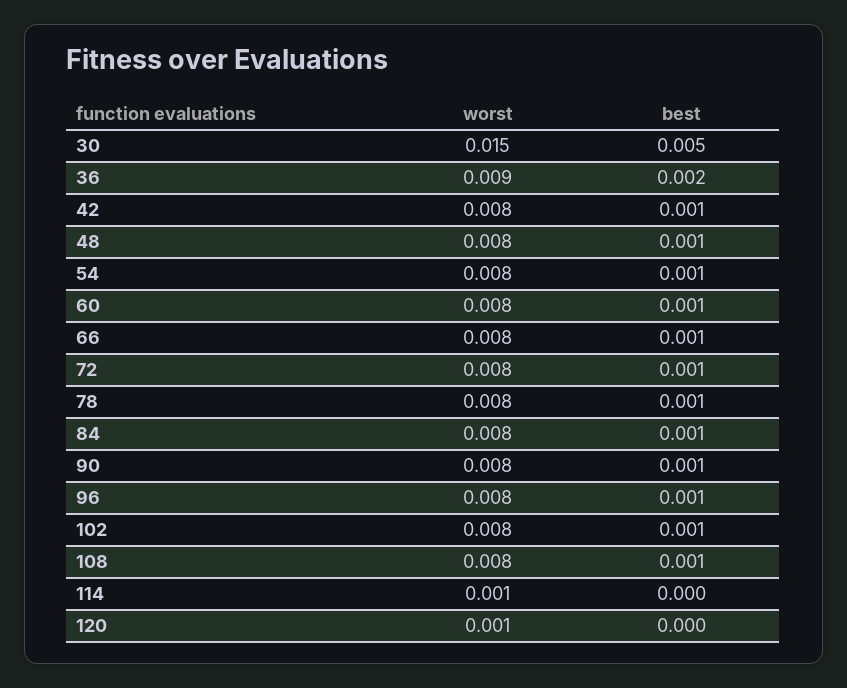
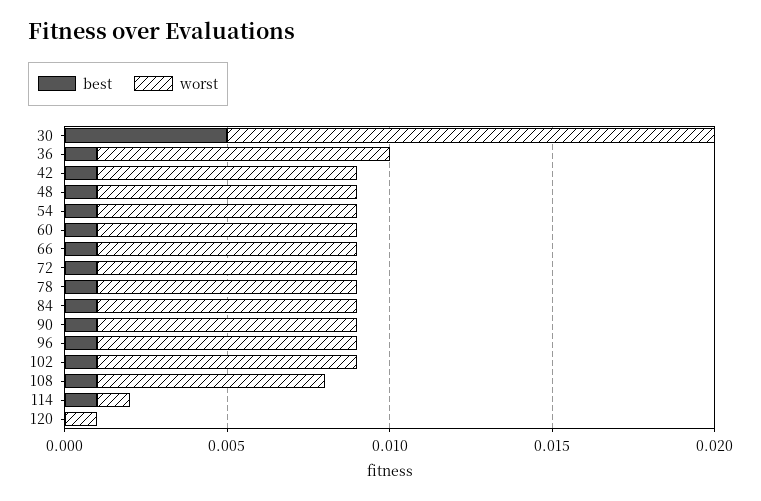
  {
    "worst": {
      "30": 0.015,
      "36": 0.009,
      "42": 0.008,
      "48": 0.008,
      "54": 0.008,
      "60": 0.008,
      "66": 0.008,
      "72": 0.008,
      "78": 0.008,
      "84": 0.008,
      "90": 0.008,
      "96": 0.008,
      "102": 0.008,
-     "108": 0.008,
+     "108": 0.007,
      "114": 0.001,
      "120": 0.001
    },
    "best": {
      "30": 0.005,
-     "36": 0.002,
+     "36": 0.001,
      "42": 0.001,
      "48": 0.001,
      "54": 0.001,
      "60": 0.001,
      "66": 0.001,
      "72": 0.001,
      "78": 0.001,
      "84": 0.001,
      "90": 0.001,
      "96": 0.001,
      "102": 0.001,
      "108": 0.001,
-     "114": 0,
+     "114": 0.001,
      "120": 0
    }
  }

